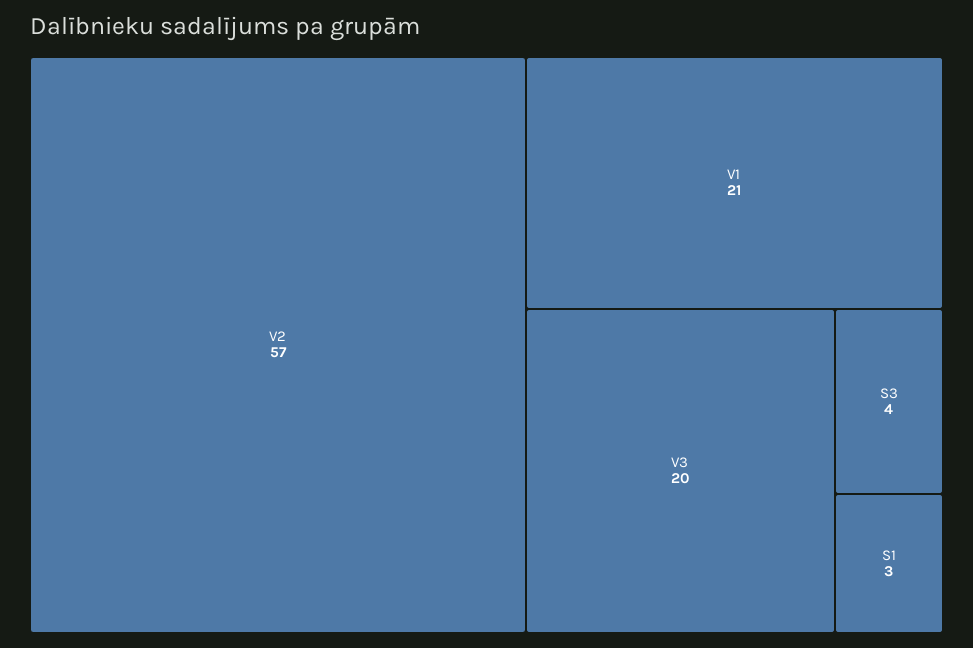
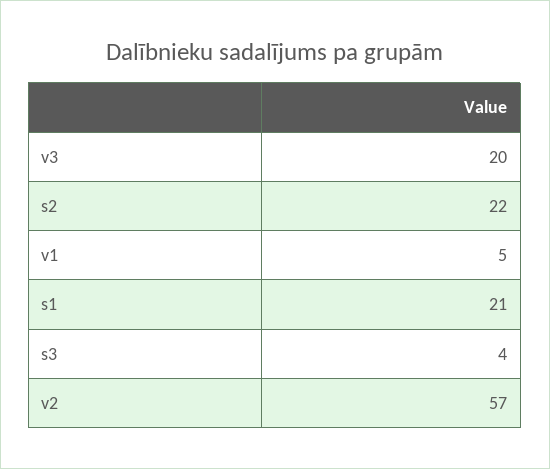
  {
    "V2": 57,
-   "V1": 21,
+   "V1": 5,
    "V3": 20,
    "S3": 4,
-   "S1": 3
+   "S1": 21,
+   "s2": 22
  }

